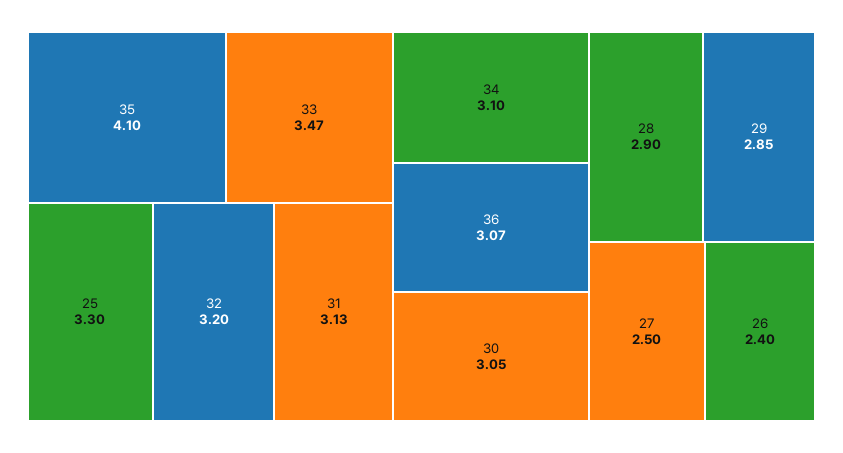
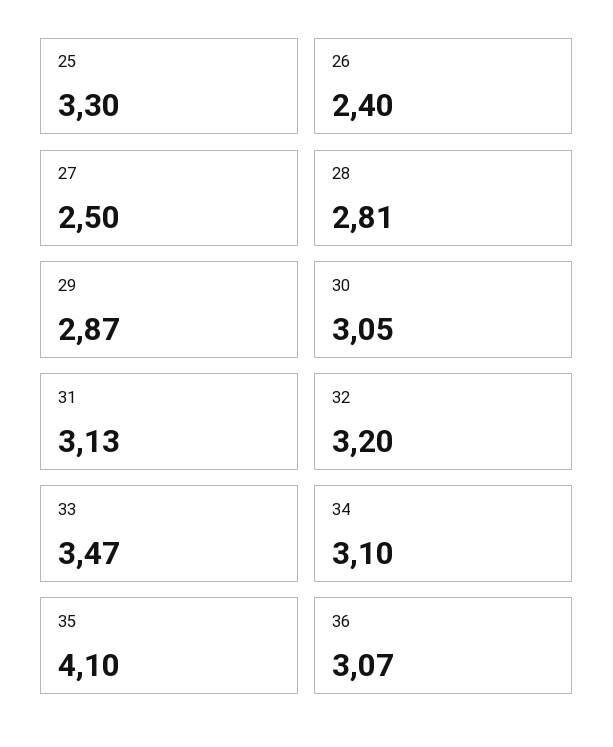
  {
    "35": 4.1,
    "33": 3.47,
    "25": 3.3,
    "32": 3.2,
    "31": 3.13,
    "34": 3.1,
    "36": 3.07,
    "30": 3.05,
-   "28": 2.9,
+   "28": 2.81,
-   "29": 2.85,
+   "29": 2.87,
    "27": 2.5,
    "26": 2.4
  }

